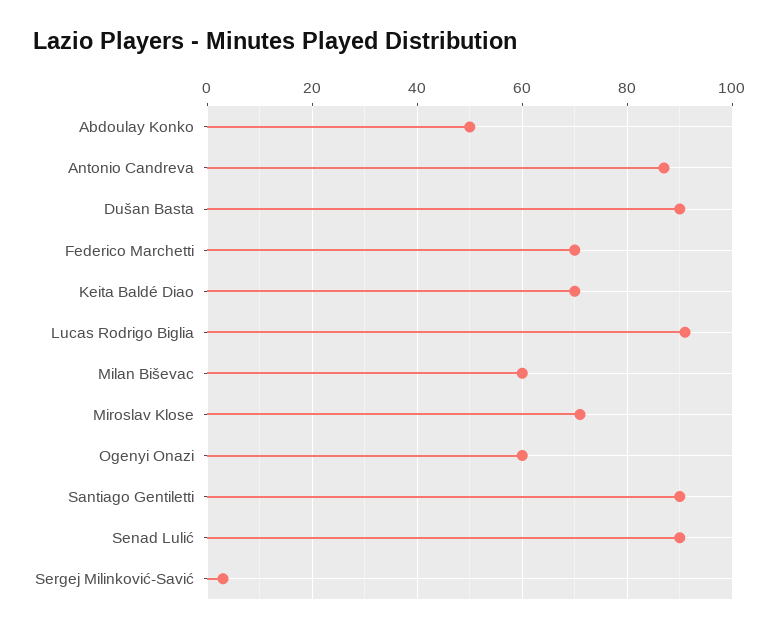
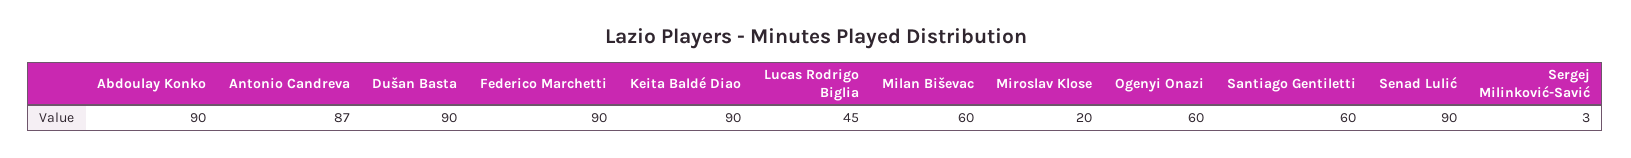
  {
-   "Abdoulay Konko": 50,
+   "Abdoulay Konko": 90,
    "Antonio Candreva": 87,
    "Dušan Basta": 90,
-   "Federico Marchetti": 70,
+   "Federico Marchetti": 90,
-   "Keita Baldé Diao": 70,
+   "Keita Baldé Diao": 90,
-   "Lucas Rodrigo Biglia": 90,
+   "Lucas Rodrigo Biglia": 45,
    "Milan Biševac": 60,
-   "Miroslav Klose": 70,
+   "Miroslav Klose": 20,
    "Ogenyi Onazi": 60,
-   "Santiago Gentiletti": 90,
+   "Santiago Gentiletti": 60,
    "Senad Lulić": 90,
    "Sergej Milinković-Savić": 3
  }

